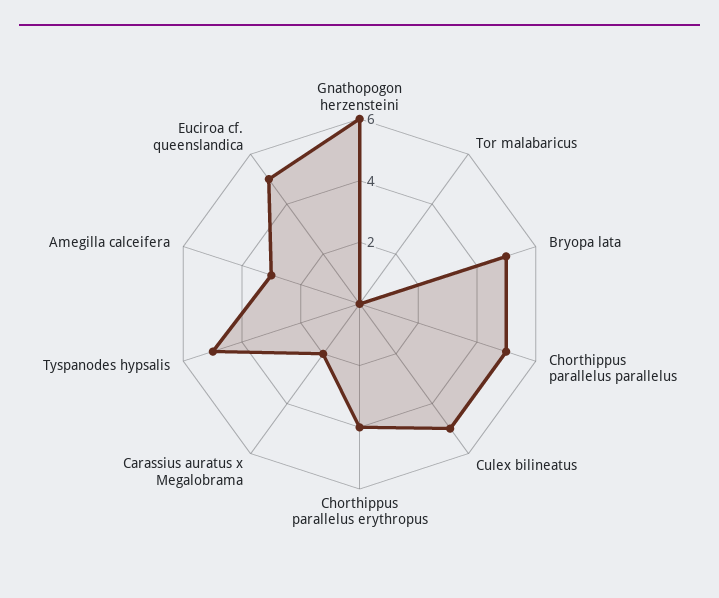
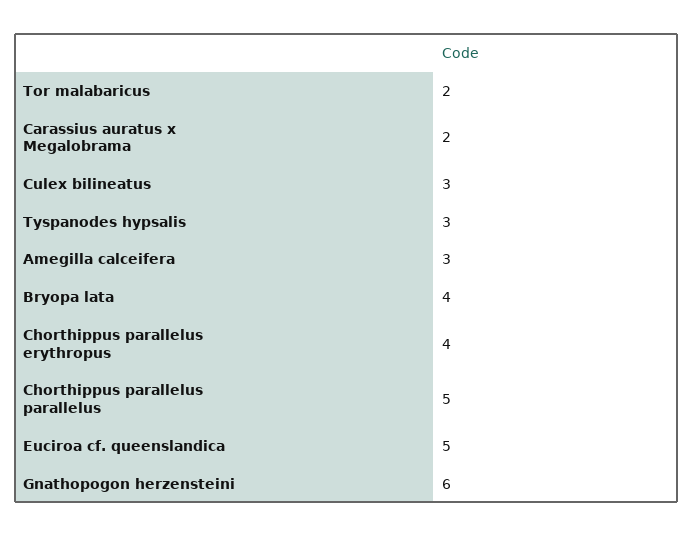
  {
    "Gnathopogon herzensteini": 6,
-   "Tor malabaricus": 0,
+   "Tor malabaricus": 2,
-   "Bryopa lata": 5,
+   "Bryopa lata": 4,
    "Chorthippus parallelus parallelus": 5,
-   "Culex bilineatus": 5,
+   "Culex bilineatus": 3,
    "Chorthippus parallelus erythropus": 4,
    "Carassius auratus x Megalobrama": 2,
-   "Tyspanodes hypsalis": 5,
+   "Tyspanodes hypsalis": 3,
    "Amegilla calceifera": 3,
    "Euciroa cf. queenslandica": 5
  }

